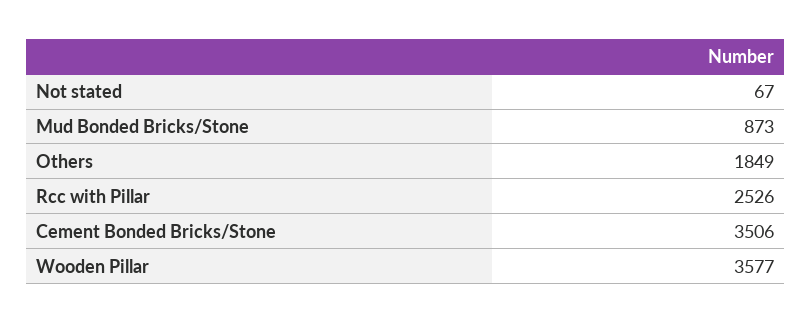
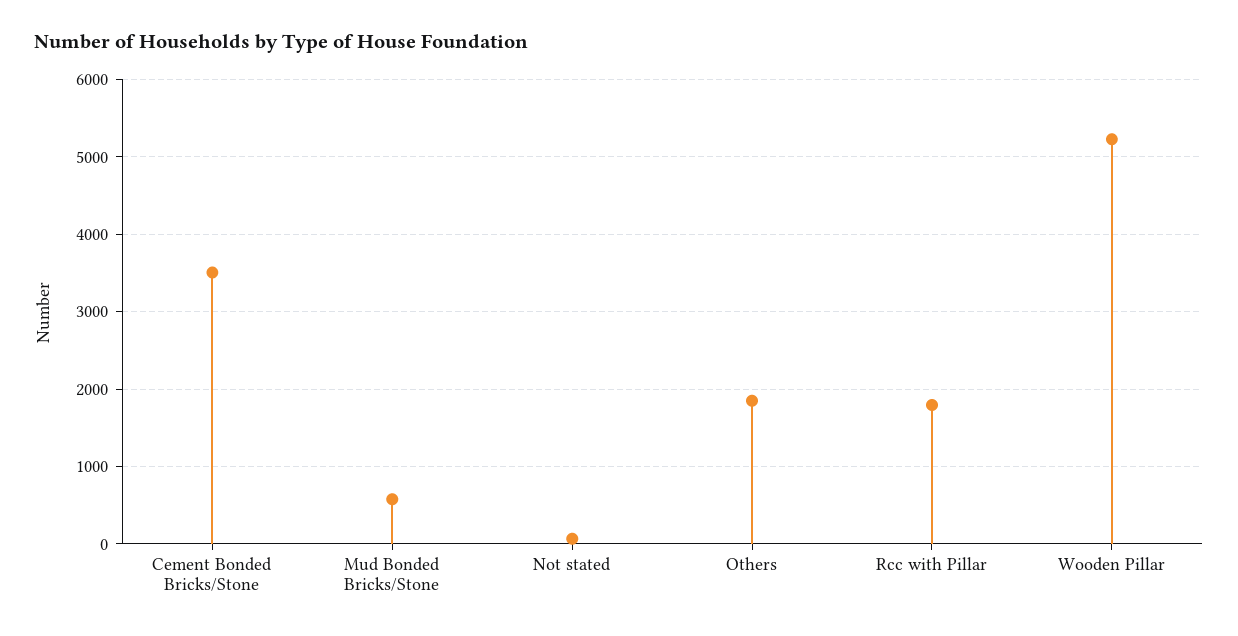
  {
    "Not stated": 67,
-   "Mud Bonded Bricks/Stone": 873,
+   "Mud Bonded Bricks/Stone": 600,
    "Others": 1849,
-   "Rcc with Pillar": 2526,
+   "Rcc with Pillar": 1800,
    "Cement Bonded Bricks/Stone": 3506,
-   "Wooden Pillar": 3577
+   "Wooden Pillar": 5200
  }

